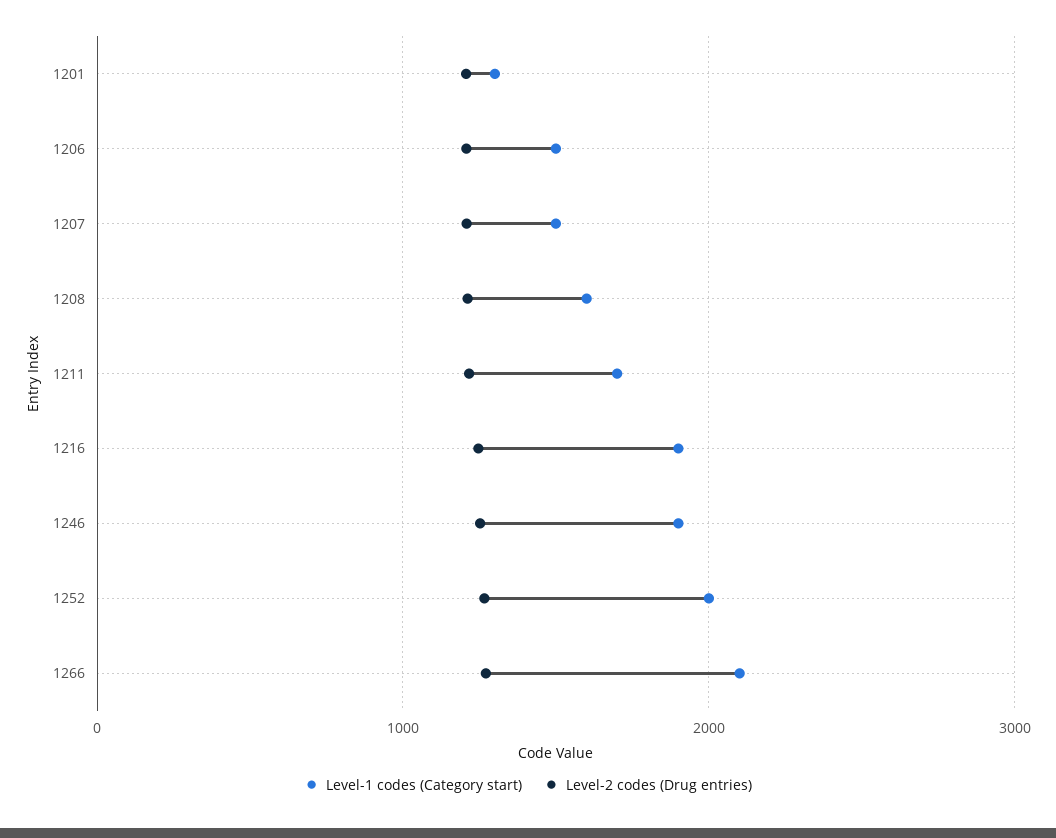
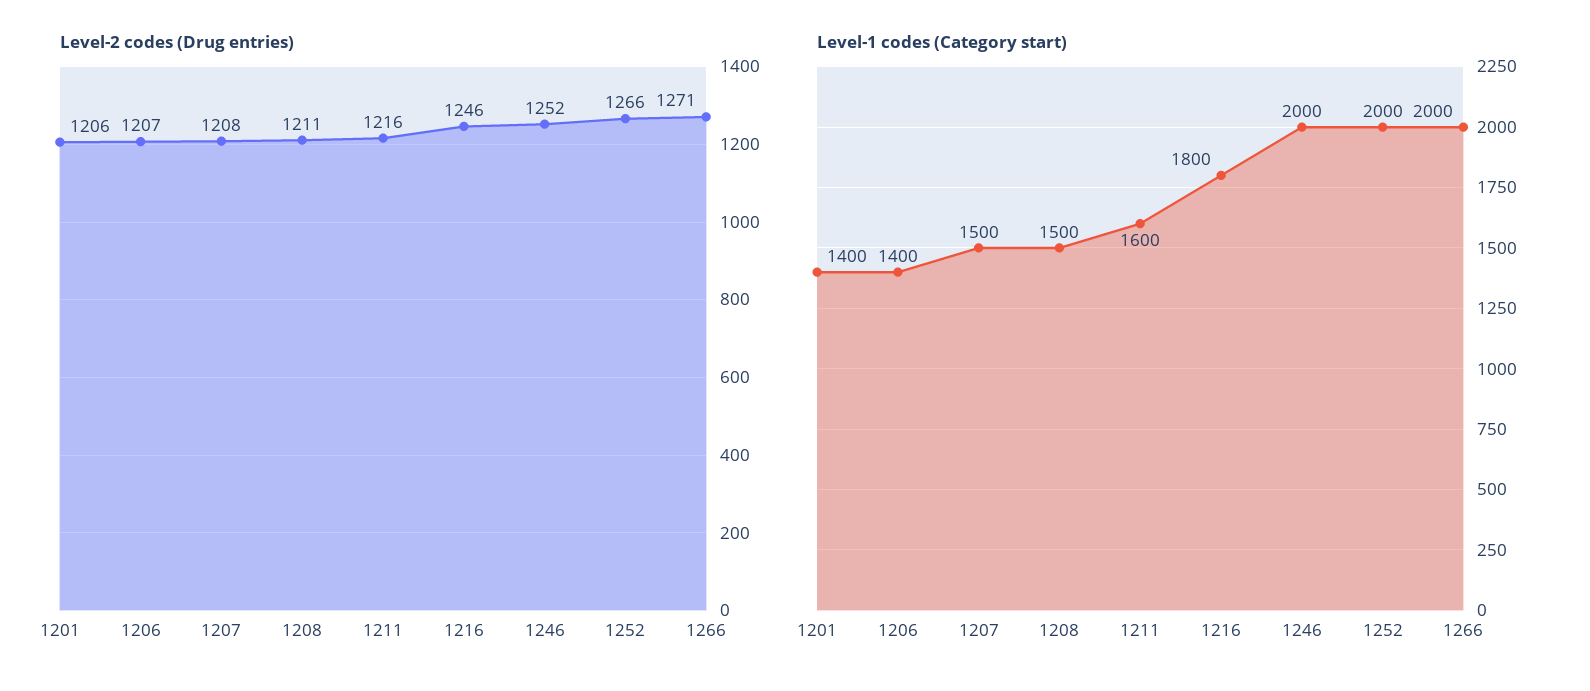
  {
    "Level-1 codes (Category start)": {
-     "1201": 1300,
+     "1201": 1400,
-     "1206": 1500,
+     "1206": 1400,
      "1207": 1500,
-     "1208": 1600,
+     "1208": 1500,
-     "1211": 1700,
+     "1211": 1600,
-     "1216": 1900,
+     "1216": 1800,
-     "1246": 1900,
+     "1246": 2000,
      "1252": 2000,
-     "1266": 2100
+     "1266": 2000
    },
    "Level-2 codes (Drug entries)": {
      "1201": 1206,
      "1206": 1207,
      "1207": 1208,
      "1208": 1211,
      "1211": 1216,
      "1216": 1246,
      "1246": 1252,
      "1252": 1266,
      "1266": 1271
    }
  }

